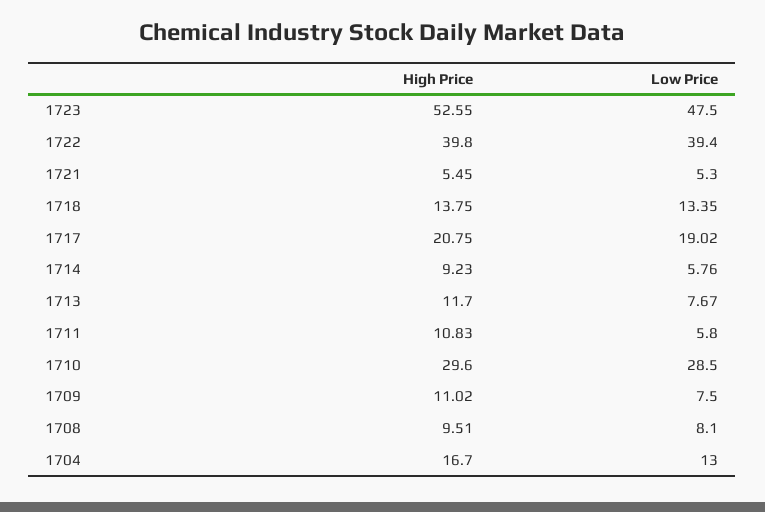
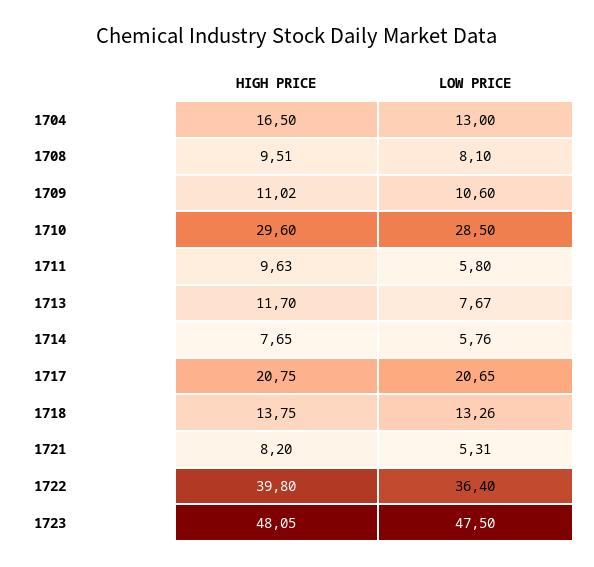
  {
    "High Price": {
-     "1723": 52.55,
+     "1723": 48.05,
      "1722": 39.8,
-     "1721": 5.45,
+     "1721": 8.2,
      "1718": 13.75,
      "1717": 20.75,
-     "1714": 9.23,
+     "1714": 7.65,
      "1713": 11.7,
-     "1711": 10.83,
+     "1711": 9.63,
      "1710": 29.6,
      "1709": 11.02,
      "1708": 9.51,
-     "1704": 16.7
+     "1704": 16.5
    },
    "Low Price": {
      "1723": 47.5,
-     "1722": 39.4,
+     "1722": 36.4,
-     "1721": 5.3,
+     "1721": 5.31,
-     "1718": 13.35,
+     "1718": 13.26,
-     "1717": 19.02,
+     "1717": 20.65,
      "1714": 5.76,
      "1713": 7.67,
      "1711": 5.8,
      "1710": 28.5,
-     "1709": 7.5,
+     "1709": 10.6,
      "1708": 8.1,
      "1704": 13
    }
  }

